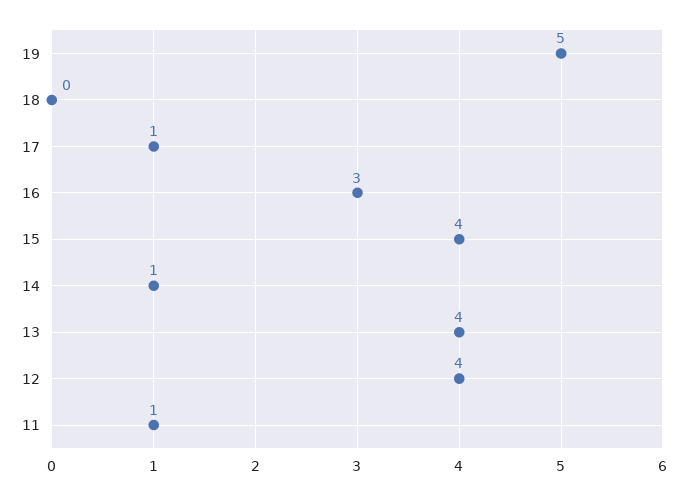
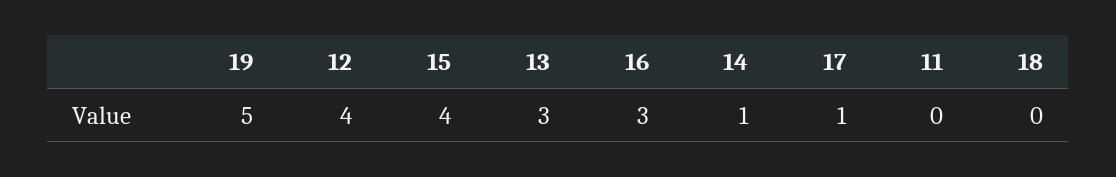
  {
    "19": 5,
    "18": 0,
    "17": 1,
    "16": 3,
    "15": 4,
    "14": 1,
-   "13": 4,
+   "13": 3,
    "12": 4,
-   "11": 1
+   "11": 0
  }

